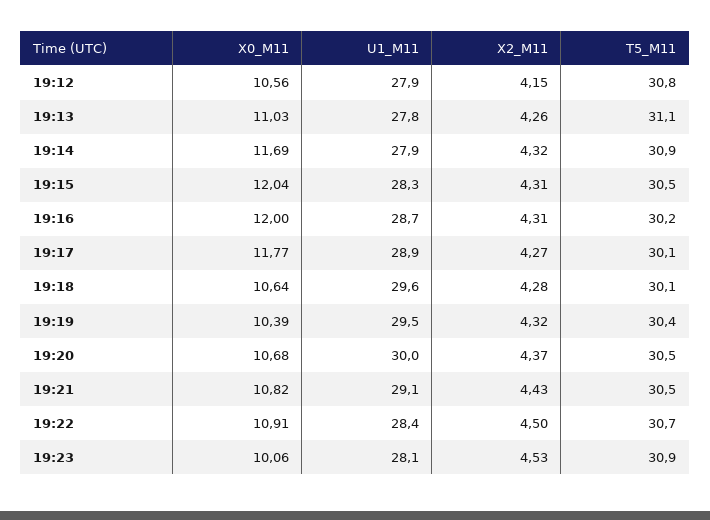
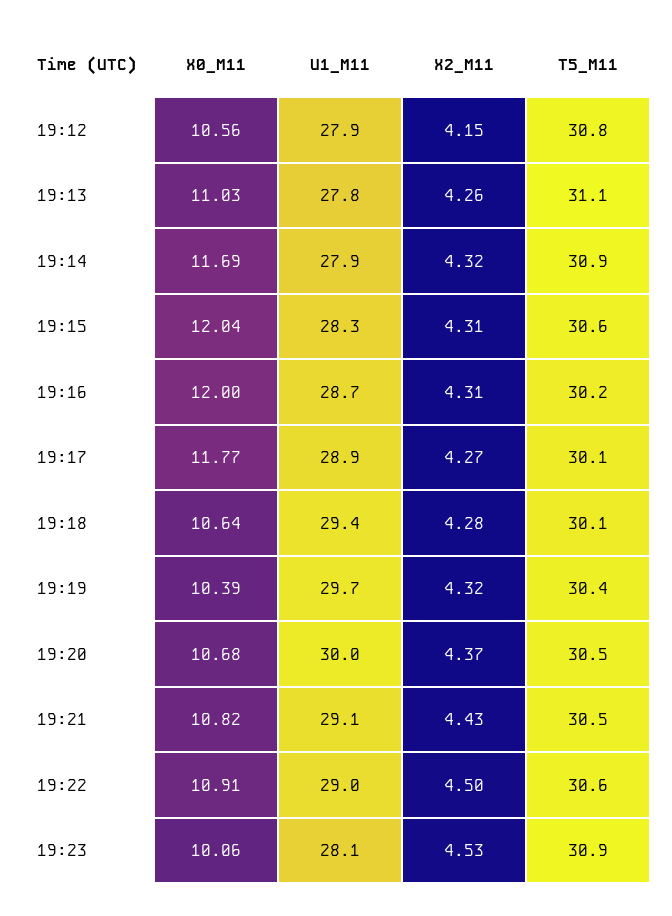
  {
    "X0_M11": {
      "19:12": 10.56,
      "19:13": 11.03,
      "19:14": 11.69,
      "19:15": 12.04,
      "19:16": 12,
      "19:17": 11.77,
      "19:18": 10.64,
      "19:19": 10.39,
      "19:20": 10.68,
      "19:21": 10.82,
      "19:22": 10.91,
      "19:23": 10.06
    },
    "U1_M11": {
      "19:12": 27.9,
      "19:13": 27.8,
      "19:14": 27.9,
      "19:15": 28.3,
      "19:16": 28.7,
      "19:17": 28.9,
-     "19:18": 29.6,
+     "19:18": 29.4,
-     "19:19": 29.5,
+     "19:19": 29.7,
      "19:20": 30,
      "19:21": 29.1,
-     "19:22": 28.4,
+     "19:22": 29,
      "19:23": 28.1
    },
    "X2_M11": {
      "19:12": 4.15,
      "19:13": 4.26,
      "19:14": 4.32,
      "19:15": 4.31,
      "19:16": 4.31,
      "19:17": 4.27,
      "19:18": 4.28,
      "19:19": 4.32,
      "19:20": 4.37,
      "19:21": 4.43,
      "19:22": 4.5,
      "19:23": 4.53
    },
    "T5_M11": {
      "19:12": 30.8,
      "19:13": 31.1,
      "19:14": 30.9,
-     "19:15": 30.5,
+     "19:15": 30.6,
      "19:16": 30.2,
      "19:17": 30.1,
      "19:18": 30.1,
      "19:19": 30.4,
      "19:20": 30.5,
      "19:21": 30.5,
-     "19:22": 30.7,
+     "19:22": 30.6,
      "19:23": 30.9
    }
  }

